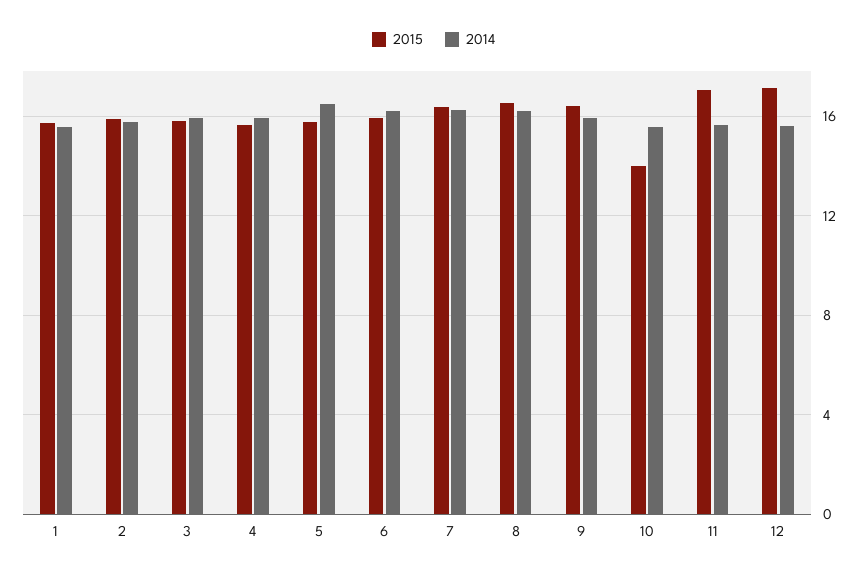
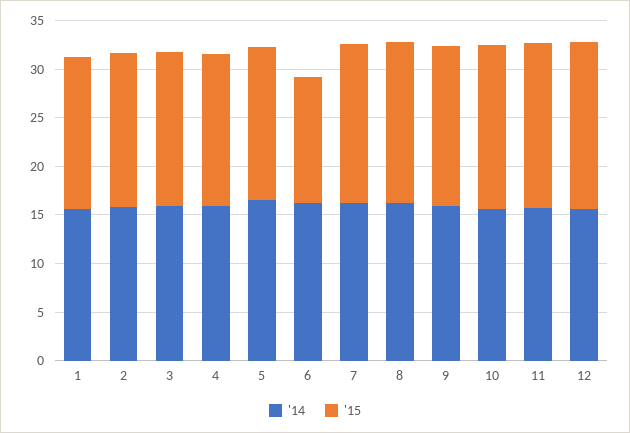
  {
    "2015": {
      "1": 15.5,
      "2": 16,
      "3": 16,
      "4": 15.5,
      "5": 16,
-     "6": 16,
+     "6": 13,
      "7": 16.5,
      "8": 16.5,
      "9": 16.5,
-     "10": 14,
+     "10": 17,
      "11": 17,
      "12": 17
    },
    "2014": {
      "1": 15.5,
      "2": 16,
      "3": 16,
      "4": 16,
      "5": 16.5,
      "6": 16,
      "7": 16,
      "8": 16,
      "9": 16,
      "10": 15.5,
      "11": 15.5,
      "12": 15.5
    }
  }

